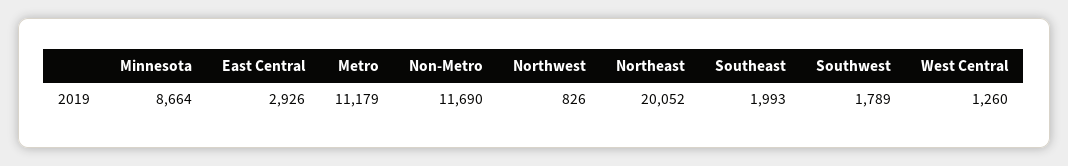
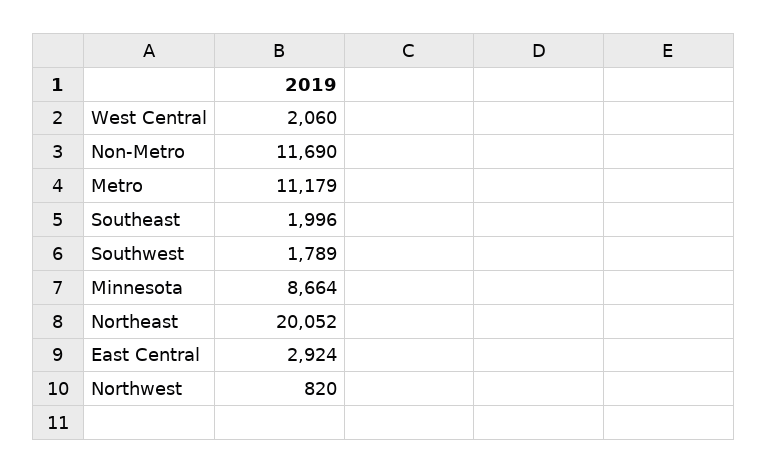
  {
    "Minnesota": 8664,
-   "East Central": 2926,
+   "East Central": 2924,
    "Metro": 11179,
    "Non-Metro": 11690,
-   "Northwest": 826,
+   "Northwest": 820,
    "Northeast": 20052,
-   "Southeast": 1993,
+   "Southeast": 1996,
    "Southwest": 1789,
-   "West Central": 1260
+   "West Central": 2060
  }

